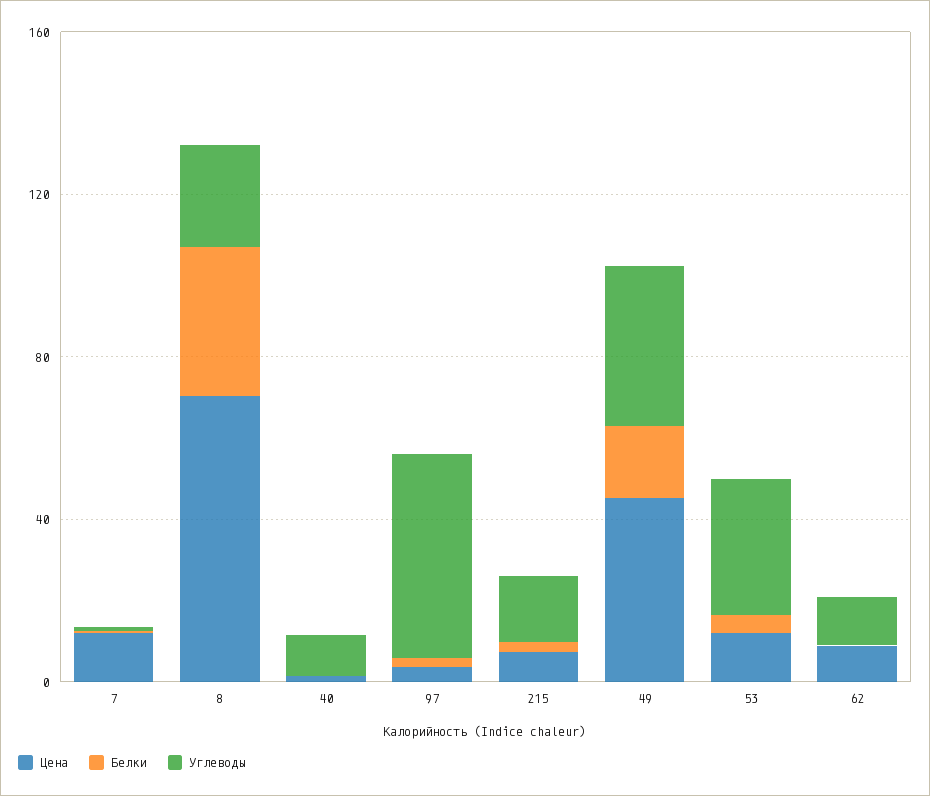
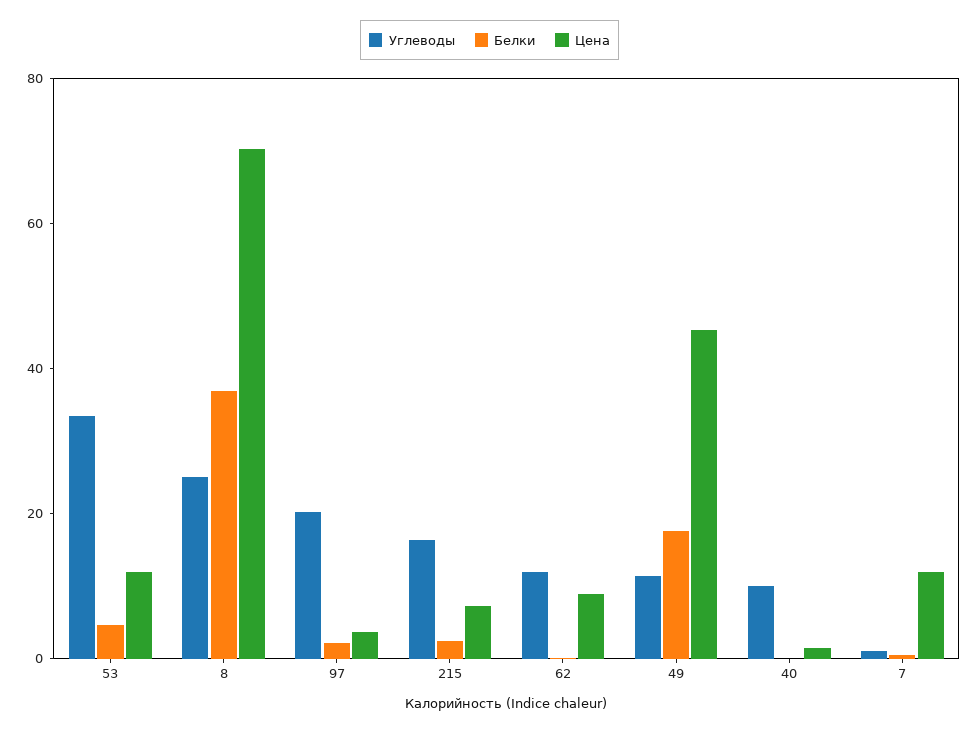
  {
    "Цена": {
      "7": 10,
      "8": 70,
      "40": 0,
      "97": 5,
      "215": 5,
      "49": 45,
      "53": 10,
      "62": 10
    },
    "Белки": {
      "7": 0,
      "8": 35,
      "40": 0,
      "97": 0,
      "215": 0,
      "49": 20,
      "53": 5,
      "62": 0
    },
    "Углеводы": {
      "7": 0,
      "8": 25,
      "40": 10,
-     "97": 50,
+     "97": 20,
      "215": 15,
-     "49": 40,
+     "49": 10,
      "53": 35,
      "62": 10
    }
  }

